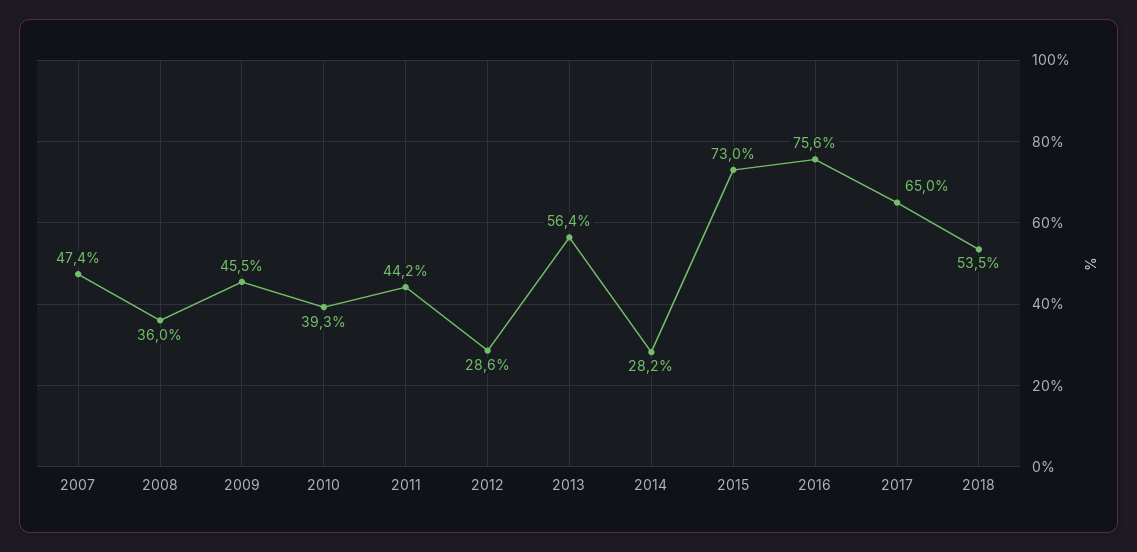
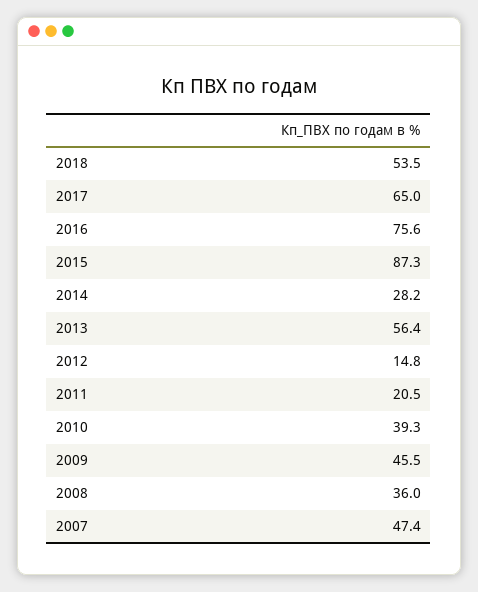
  {
    "2007": 47.4,
    "2008": 36,
    "2009": 45.5,
    "2010": 39.3,
-   "2011": 44.2,
+   "2011": 20.5,
-   "2012": 28.6,
+   "2012": 14.8,
    "2013": 56.4,
    "2014": 28.2,
-   "2015": 73,
+   "2015": 87.3,
    "2016": 75.6,
    "2017": 65,
    "2018": 53.5
  }

